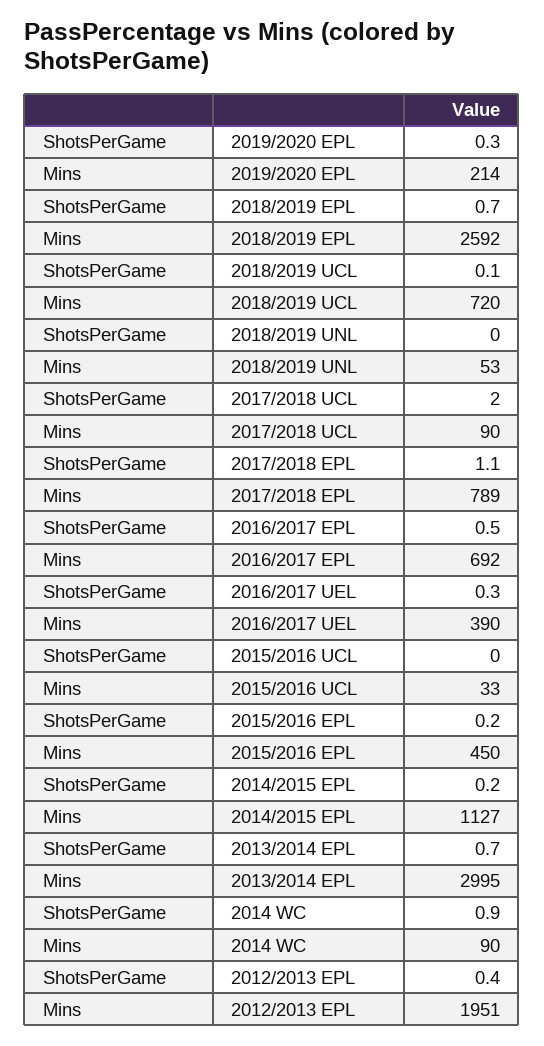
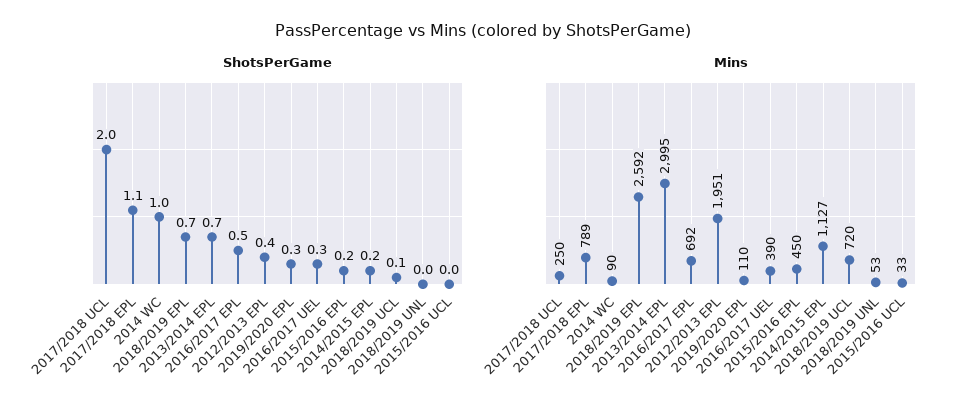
  {
    "ShotsPerGame": {
      "2019/2020 EPL": 0.3,
      "2018/2019 EPL": 0.7,
      "2018/2019 UCL": 0.1,
      "2018/2019 UNL": 0,
      "2017/2018 UCL": 2,
      "2017/2018 EPL": 1.1,
      "2016/2017 EPL": 0.5,
      "2016/2017 UEL": 0.3,
      "2015/2016 UCL": 0,
      "2015/2016 EPL": 0.2,
      "2014/2015 EPL": 0.2,
      "2013/2014 EPL": 0.7,
-     "2014 WC": 0.9,
+     "2014 WC": 1,
      "2012/2013 EPL": 0.4
    },
    "Mins": {
-     "2019/2020 EPL": 214,
+     "2019/2020 EPL": 110,
      "2018/2019 EPL": 2592,
      "2018/2019 UCL": 720,
      "2018/2019 UNL": 53,
-     "2017/2018 UCL": 90,
+     "2017/2018 UCL": 250,
      "2017/2018 EPL": 789,
      "2016/2017 EPL": 692,
      "2016/2017 UEL": 390,
      "2015/2016 UCL": 33,
      "2015/2016 EPL": 450,
      "2014/2015 EPL": 1127,
      "2013/2014 EPL": 2995,
      "2014 WC": 90,
      "2012/2013 EPL": 1951
    }
  }

